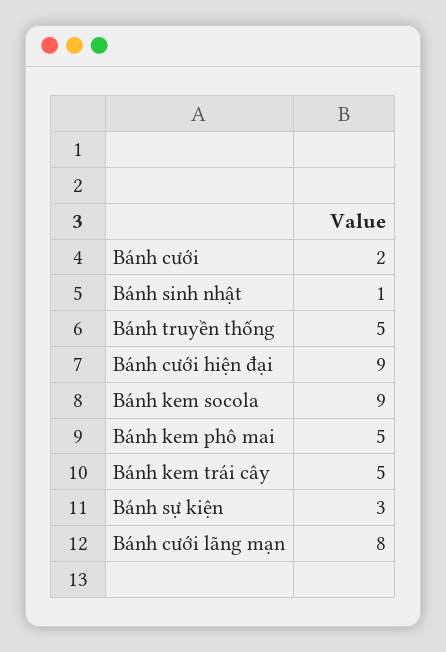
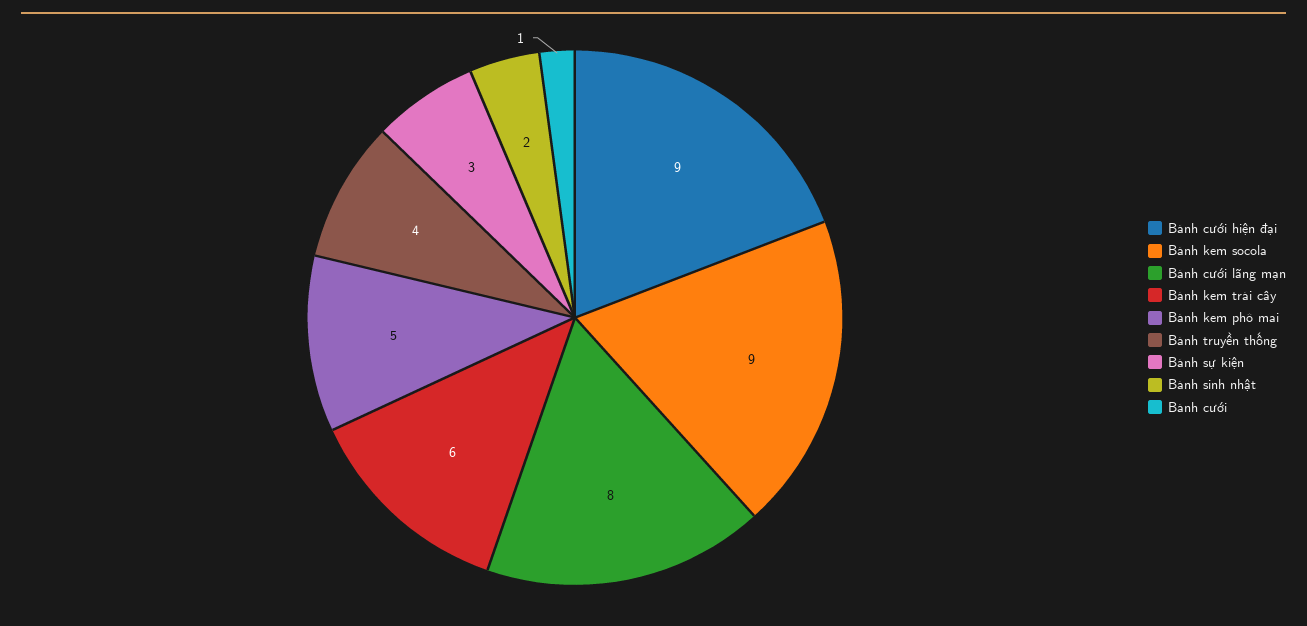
  {
-   "Bánh cưới": 2,
+   "Bánh cưới": 1,
-   "Bánh sinh nhật": 1,
+   "Bánh sinh nhật": 2,
-   "Bánh truyền thống": 5,
+   "Bánh truyền thống": 4,
    "Bánh cưới hiện đại": 9,
    "Bánh kem socola": 9,
    "Bánh kem phô mai": 5,
-   "Bánh kem trái cây": 5,
+   "Bánh kem trái cây": 6,
    "Bánh sự kiện": 3,
    "Bánh cưới lãng mạn": 8
  }

